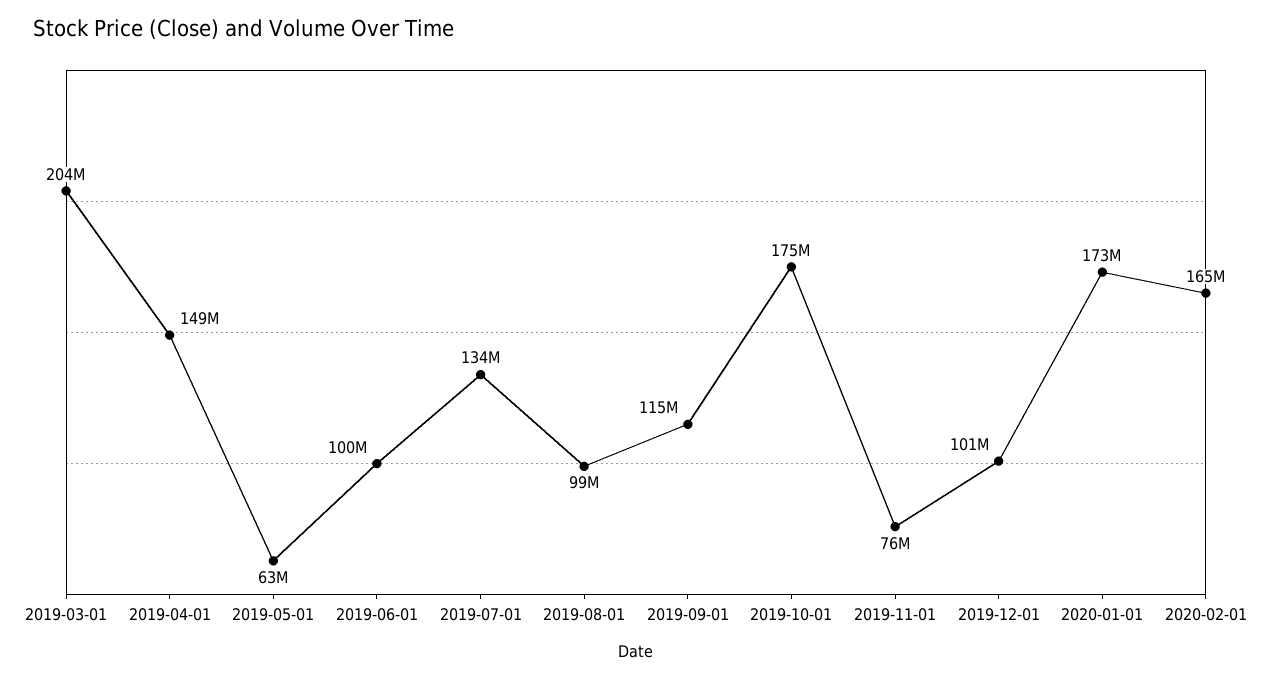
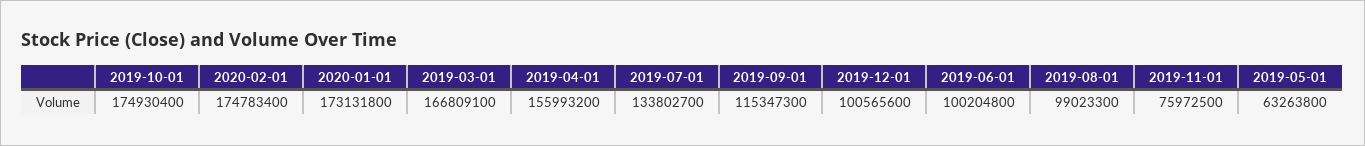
  {
-   "2019-03-01": 204000000,
+   "2019-03-01": 166809100,
-   "2019-04-01": 149000000,
+   "2019-04-01": 155993200,
    "2019-05-01": 63263800,
    "2019-06-01": 100204800,
    "2019-07-01": 133802700,
    "2019-08-01": 99023300,
    "2019-09-01": 115347300,
    "2019-10-01": 174930400,
    "2019-11-01": 75972500,
    "2019-12-01": 100565600,
    "2020-01-01": 173131800,
-   "2020-02-01": 165000000
+   "2020-02-01": 174783400
  }

